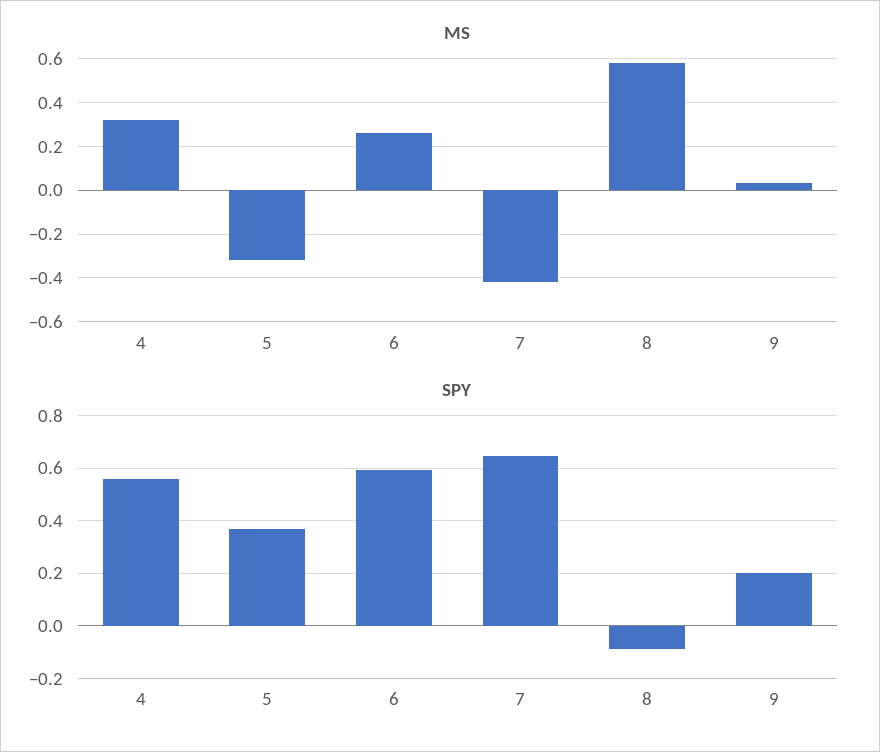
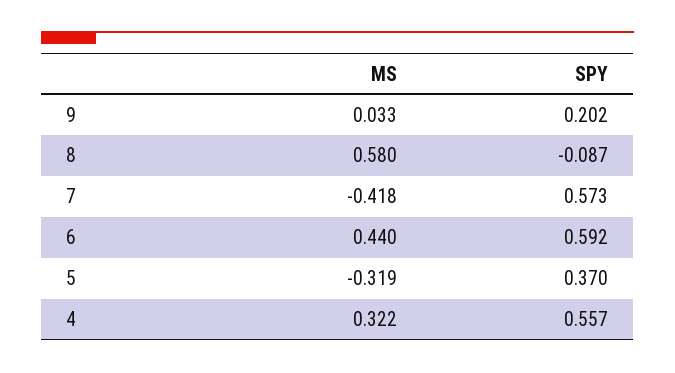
  {
    "MS": {
      "4": 0.322,
      "5": -0.319,
-     "6": 0.25,
+     "6": 0.44,
      "7": -0.418,
      "8": 0.58,
      "9": 0.033
    },
    "SPY": {
      "4": 0.557,
      "5": 0.37,
      "6": 0.592,
-     "7": 0.65,
+     "7": 0.573,
      "8": -0.087,
      "9": 0.202
    }
  }

